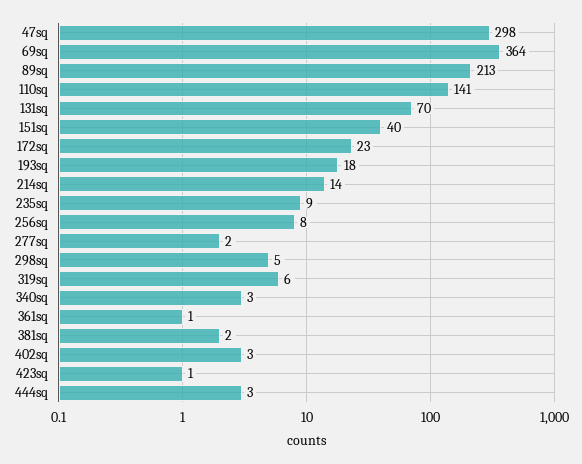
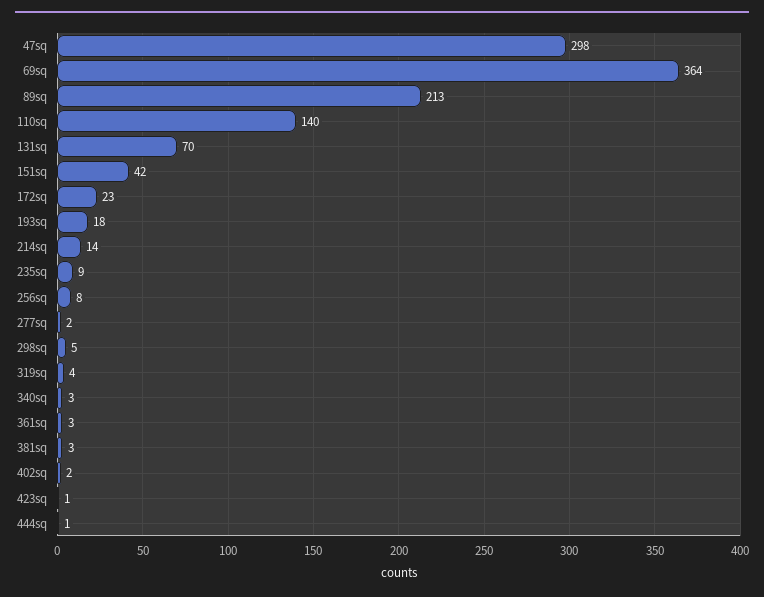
  {
    "47sq": 298,
    "69sq": 364,
    "89sq": 213,
-   "110sq": 141,
+   "110sq": 140,
    "131sq": 70,
-   "151sq": 40,
+   "151sq": 42,
    "172sq": 23,
    "193sq": 18,
    "214sq": 14,
    "235sq": 9,
    "256sq": 8,
    "277sq": 2,
    "298sq": 5,
-   "319sq": 6,
+   "319sq": 4,
    "340sq": 3,
-   "361sq": 1,
+   "361sq": 3,
-   "381sq": 2,
+   "381sq": 3,
-   "402sq": 3,
+   "402sq": 2,
    "423sq": 1,
-   "444sq": 3
+   "444sq": 1
  }

